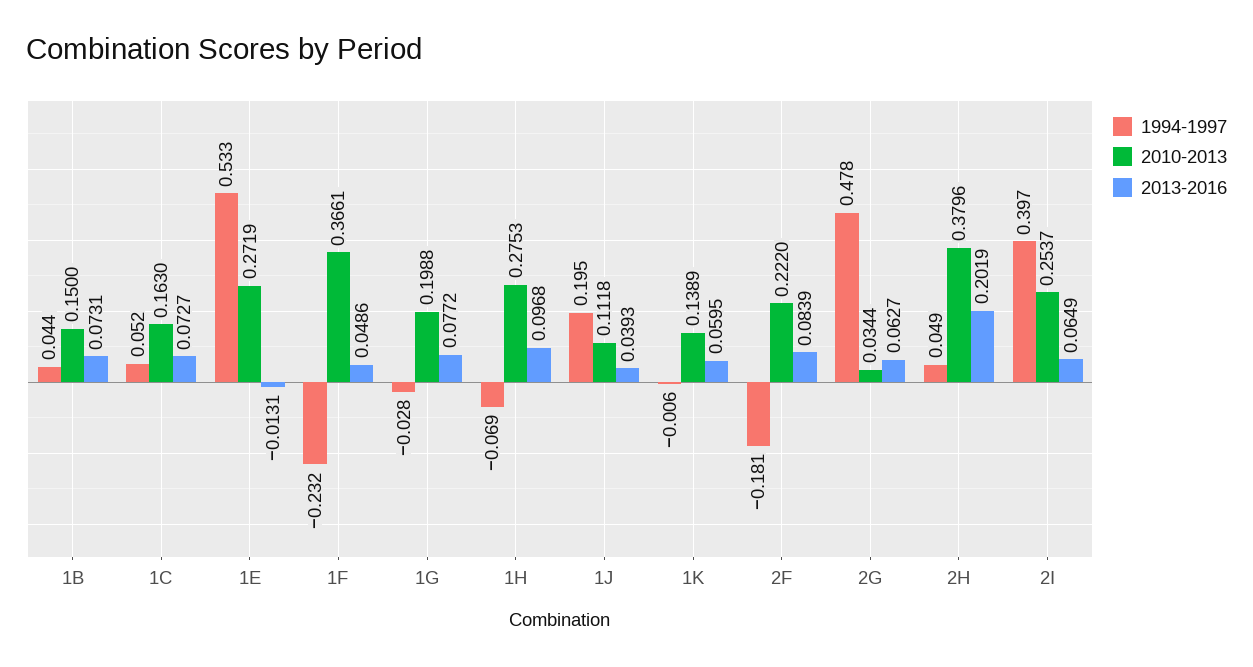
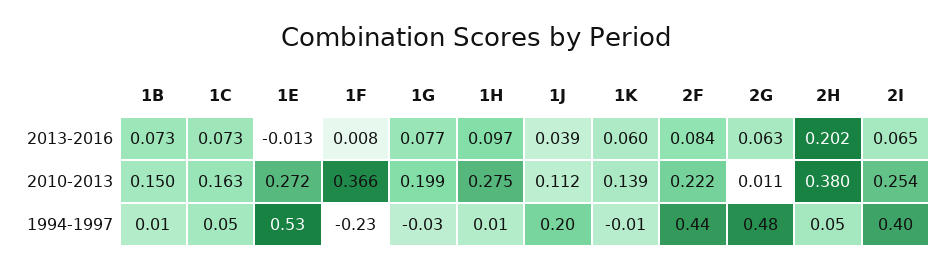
  {
    "1994-1997": {
-     "1B": 0.044,
+     "1B": 0.01,
      "1C": 0.052,
      "1E": 0.533,
      "1F": -0.232,
      "1G": -0.028,
-     "1H": -0.069,
+     "1H": 0.01,
      "1J": 0.195,
      "1K": -0.006,
-     "2F": -0.181,
+     "2F": 0.44,
      "2G": 0.478,
      "2H": 0.049,
      "2I": 0.397
    },
    "2010-2013": {
      "1B": 0.15,
      "1C": 0.163,
      "1E": 0.2719,
      "1F": 0.3661,
      "1G": 0.1988,
      "1H": 0.2753,
      "1J": 0.1118,
      "1K": 0.1389,
      "2F": 0.222,
-     "2G": 0.0344,
+     "2G": 0.011,
      "2H": 0.3796,
      "2I": 0.2537
    },
    "2013-2016": {
      "1B": 0.0731,
      "1C": 0.0727,
      "1E": -0.0131,
-     "1F": 0.0486,
+     "1F": 0.008,
      "1G": 0.0772,
      "1H": 0.0968,
      "1J": 0.0393,
      "1K": 0.0595,
      "2F": 0.0839,
      "2G": 0.0627,
      "2H": 0.2019,
      "2I": 0.0649
    }
  }

